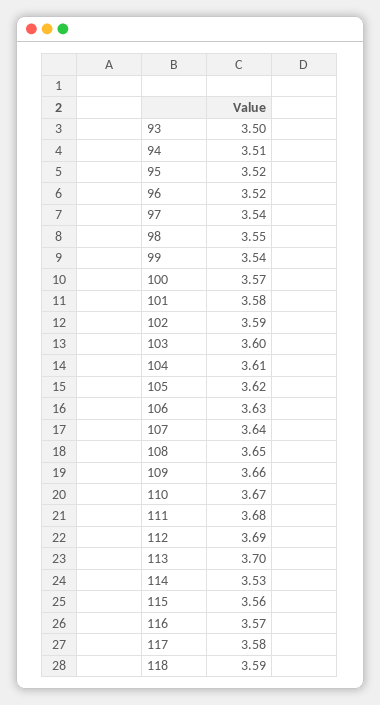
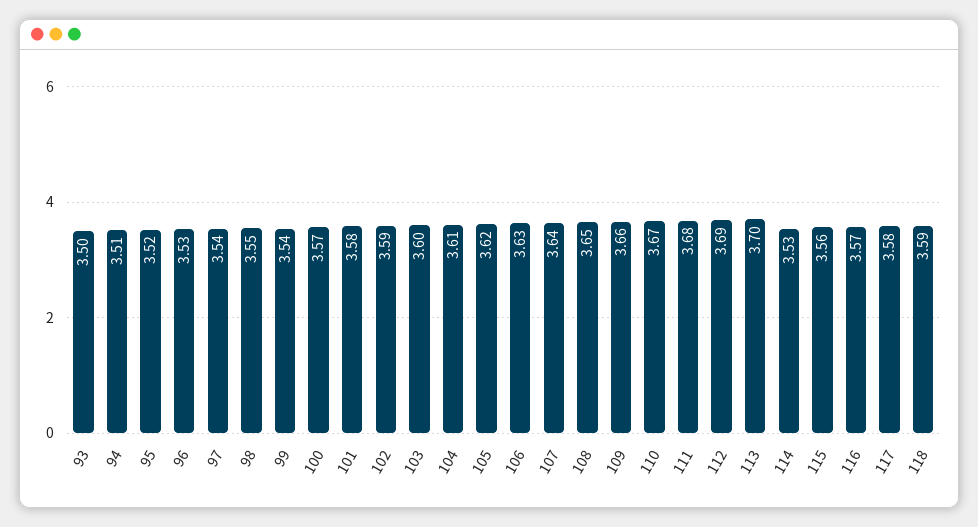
  {
    "93": 3.5,
    "94": 3.51,
    "95": 3.52,
-   "96": 3.52,
+   "96": 3.53,
    "97": 3.54,
    "98": 3.55,
    "99": 3.54,
    "100": 3.57,
    "101": 3.58,
    "102": 3.59,
    "103": 3.6,
    "104": 3.61,
    "105": 3.62,
    "106": 3.63,
    "107": 3.64,
    "108": 3.65,
    "109": 3.66,
    "110": 3.67,
    "111": 3.68,
    "112": 3.69,
    "113": 3.7,
    "114": 3.53,
    "115": 3.56,
    "116": 3.57,
    "117": 3.58,
    "118": 3.59
  }

